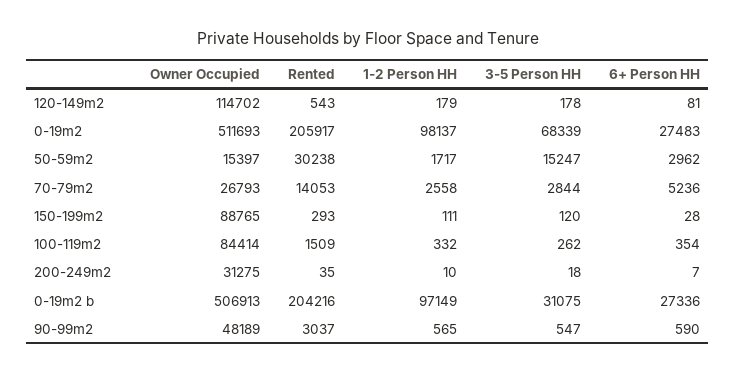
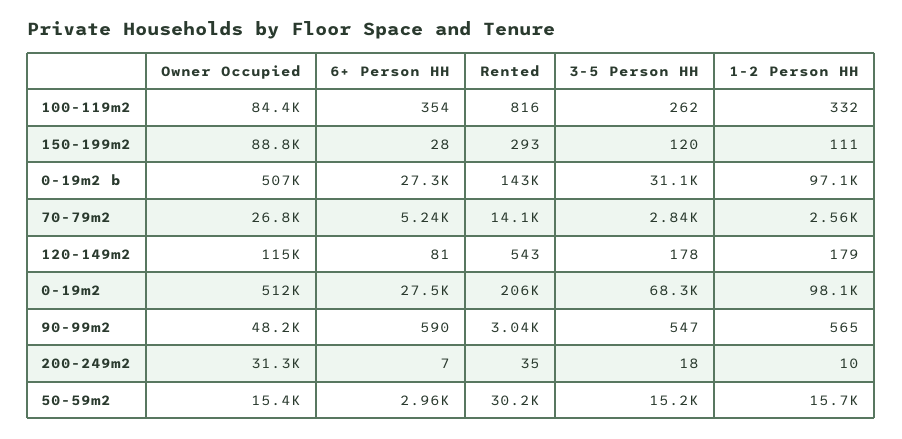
  {
    "Owner Occupied": {
      "120-149m2": 114702,
      "0-19m2": 511693,
      "50-59m2": 15397,
      "70-79m2": 26793,
      "150-199m2": 88765,
      "100-119m2": 84414,
      "200-249m2": 31275,
      "0-19m2 b": 506913,
      "90-99m2": 48189
    },
    "Rented": {
      "120-149m2": 543,
      "0-19m2": 205917,
      "50-59m2": 30238,
      "70-79m2": 14053,
      "150-199m2": 293,
-     "100-119m2": 1509,
+     "100-119m2": 816,
      "200-249m2": 35,
-     "0-19m2 b": 204216,
+     "0-19m2 b": 143000,
      "90-99m2": 3037
    },
    "1-2 Person HH": {
      "120-149m2": 179,
      "0-19m2": 98137,
-     "50-59m2": 1717,
+     "50-59m2": 15700,
      "70-79m2": 2558,
      "150-199m2": 111,
      "100-119m2": 332,
      "200-249m2": 10,
      "0-19m2 b": 97149,
      "90-99m2": 565
    },
    "3-5 Person HH": {
      "120-149m2": 178,
      "0-19m2": 68339,
      "50-59m2": 15247,
      "70-79m2": 2844,
      "150-199m2": 120,
      "100-119m2": 262,
      "200-249m2": 18,
      "0-19m2 b": 31075,
      "90-99m2": 547
    },
    "6+ Person HH": {
      "120-149m2": 81,
      "0-19m2": 27483,
      "50-59m2": 2962,
      "70-79m2": 5236,
      "150-199m2": 28,
      "100-119m2": 354,
      "200-249m2": 7,
      "0-19m2 b": 27336,
      "90-99m2": 590
    }
  }

